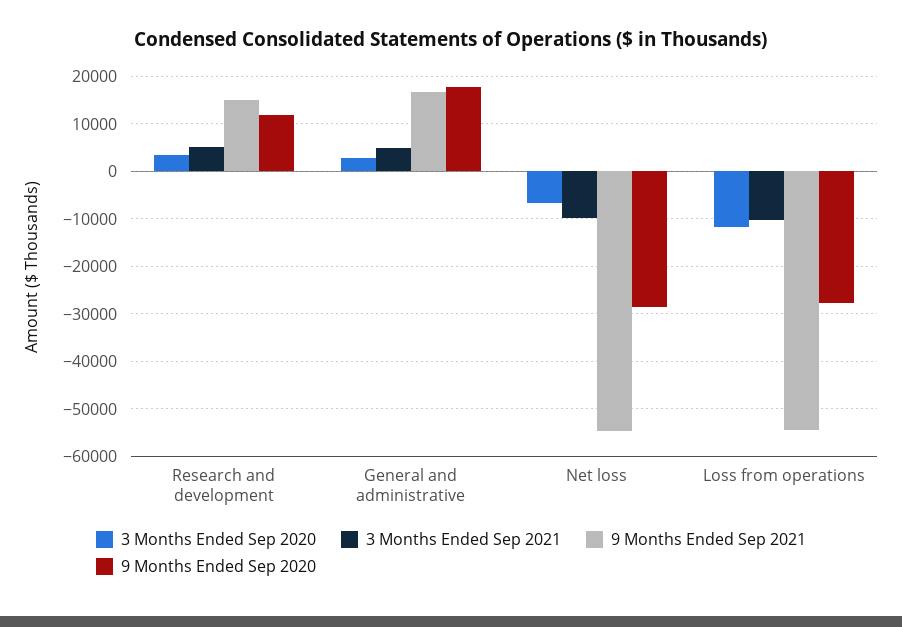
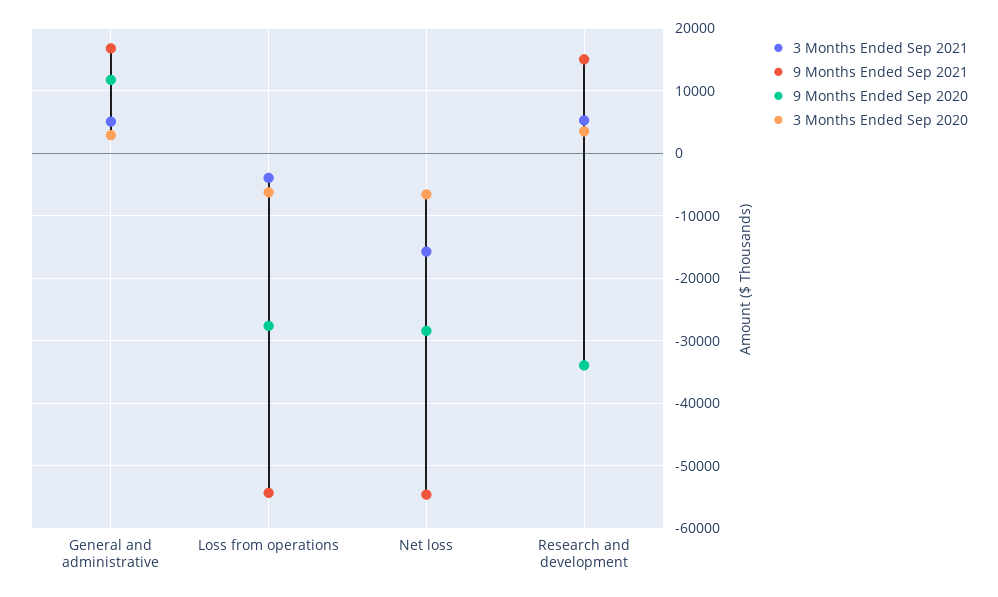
  {
    "3 Months Ended Sep 2020": {
      "Research and development": 3000,
      "General and administrative": 3000,
      "Net loss": -7000,
-     "Loss from operations": -12000
+     "Loss from operations": -6000
    },
    "3 Months Ended Sep 2021": {
      "Research and development": 5000,
      "General and administrative": 5000,
-     "Net loss": -10000,
+     "Net loss": -16000,
-     "Loss from operations": -10000
+     "Loss from operations": -4000
    },
    "9 Months Ended Sep 2021": {
      "Research and development": 15000,
      "General and administrative": 17000,
      "Net loss": -55000,
      "Loss from operations": -54000
    },
    "9 Months Ended Sep 2020": {
-     "Research and development": 12000,
+     "Research and development": -34000,
-     "General and administrative": 18000,
+     "General and administrative": 12000,
      "Net loss": -28000,
      "Loss from operations": -28000
    }
  }

